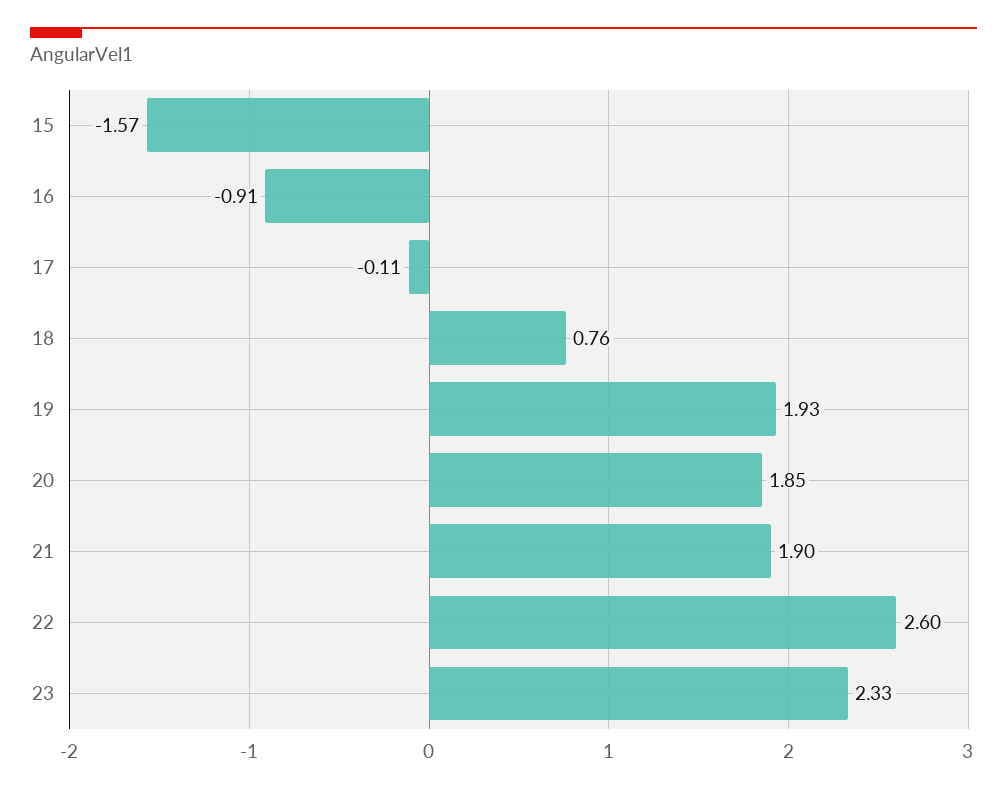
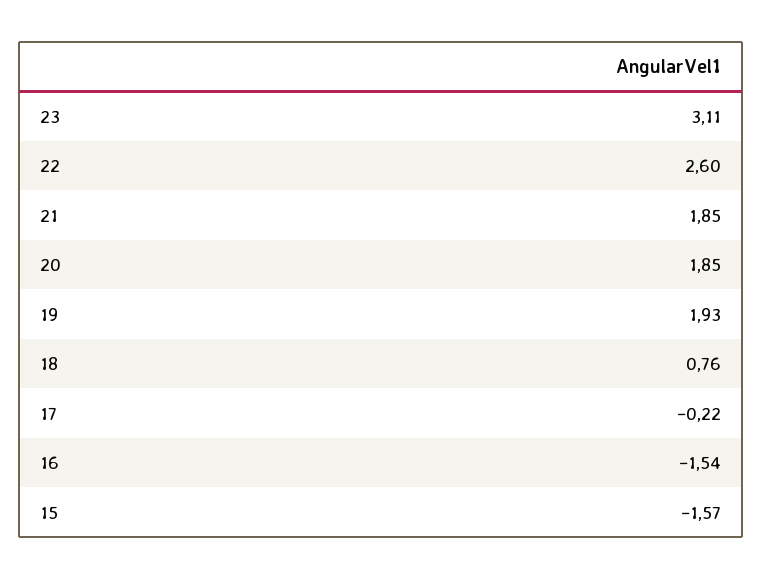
  {
    "15": -1.57,
-   "16": -0.91,
+   "16": -1.54,
-   "17": -0.11,
+   "17": -0.22,
    "18": 0.76,
    "19": 1.93,
    "20": 1.85,
-   "21": 1.9,
+   "21": 1.85,
    "22": 2.6,
-   "23": 2.33
+   "23": 3.11
  }

